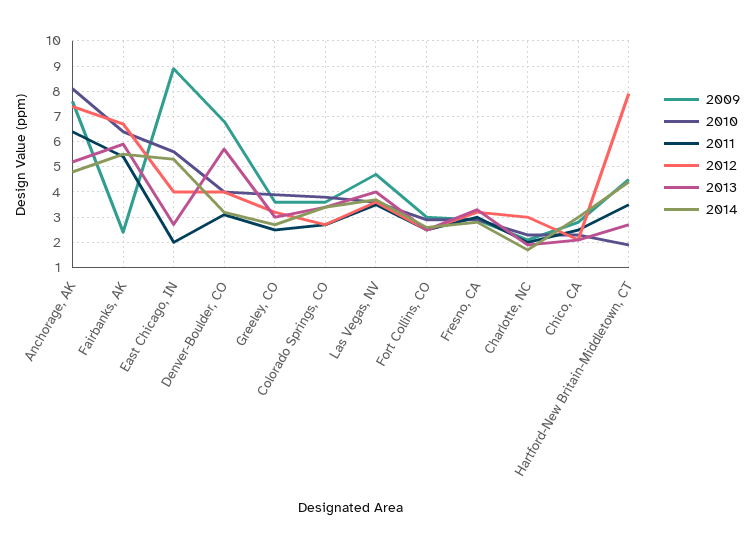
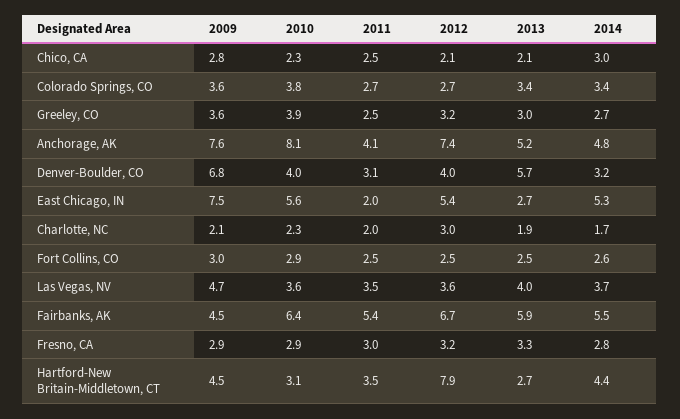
  {
    "2009": {
      "Anchorage, AK": 7.6,
-     "Fairbanks, AK": 2.5,
+     "Fairbanks, AK": 4.5,
-     "East Chicago, IN": 9,
+     "East Chicago, IN": 7.5,
      "Denver-Boulder, CO": 6.8,
      "Greeley, CO": 3.6,
      "Colorado Springs, CO": 3.6,
      "Las Vegas, NV": 4.7,
      "Fort Collins, CO": 3,
      "Fresno, CA": 2.9,
      "Charlotte, NC": 2.1,
      "Chico, CA": 2.8,
      "Hartford-New Britain-Middletown, CT": 4.5
    },
    "2010": {
      "Anchorage, AK": 8.1,
      "Fairbanks, AK": 6.4,
      "East Chicago, IN": 5.6,
      "Denver-Boulder, CO": 4,
      "Greeley, CO": 3.9,
      "Colorado Springs, CO": 3.8,
      "Las Vegas, NV": 3.6,
      "Fort Collins, CO": 2.9,
      "Fresno, CA": 2.9,
      "Charlotte, NC": 2.3,
      "Chico, CA": 2.3,
-     "Hartford-New Britain-Middletown, CT": 2
+     "Hartford-New Britain-Middletown, CT": 3.1
    },
    "2011": {
-     "Anchorage, AK": 6.5,
+     "Anchorage, AK": 4.1,
      "Fairbanks, AK": 5.4,
      "East Chicago, IN": 2,
      "Denver-Boulder, CO": 3.1,
      "Greeley, CO": 2.5,
      "Colorado Springs, CO": 2.7,
      "Las Vegas, NV": 3.5,
      "Fort Collins, CO": 2.5,
      "Fresno, CA": 3,
      "Charlotte, NC": 2,
      "Chico, CA": 2.5,
      "Hartford-New Britain-Middletown, CT": 3.5
    },
    "2012": {
      "Anchorage, AK": 7.4,
      "Fairbanks, AK": 6.7,
-     "East Chicago, IN": 4,
+     "East Chicago, IN": 5.4,
      "Denver-Boulder, CO": 4,
      "Greeley, CO": 3.2,
      "Colorado Springs, CO": 2.7,
      "Las Vegas, NV": 3.6,
      "Fort Collins, CO": 2.5,
      "Fresno, CA": 3.2,
      "Charlotte, NC": 3,
      "Chico, CA": 2.1,
      "Hartford-New Britain-Middletown, CT": 7.9
    },
    "2013": {
      "Anchorage, AK": 5.2,
      "Fairbanks, AK": 5.9,
      "East Chicago, IN": 2.7,
      "Denver-Boulder, CO": 5.7,
      "Greeley, CO": 3,
      "Colorado Springs, CO": 3.4,
      "Las Vegas, NV": 4,
      "Fort Collins, CO": 2.5,
      "Fresno, CA": 3.3,
      "Charlotte, NC": 1.9,
      "Chico, CA": 2.1,
      "Hartford-New Britain-Middletown, CT": 2.7
    },
    "2014": {
      "Anchorage, AK": 4.8,
      "Fairbanks, AK": 5.5,
      "East Chicago, IN": 5.3,
      "Denver-Boulder, CO": 3.2,
      "Greeley, CO": 2.7,
      "Colorado Springs, CO": 3.4,
      "Las Vegas, NV": 3.7,
      "Fort Collins, CO": 2.6,
      "Fresno, CA": 2.8,
      "Charlotte, NC": 1.7,
      "Chico, CA": 3,
      "Hartford-New Britain-Middletown, CT": 4.4
    }
  }

